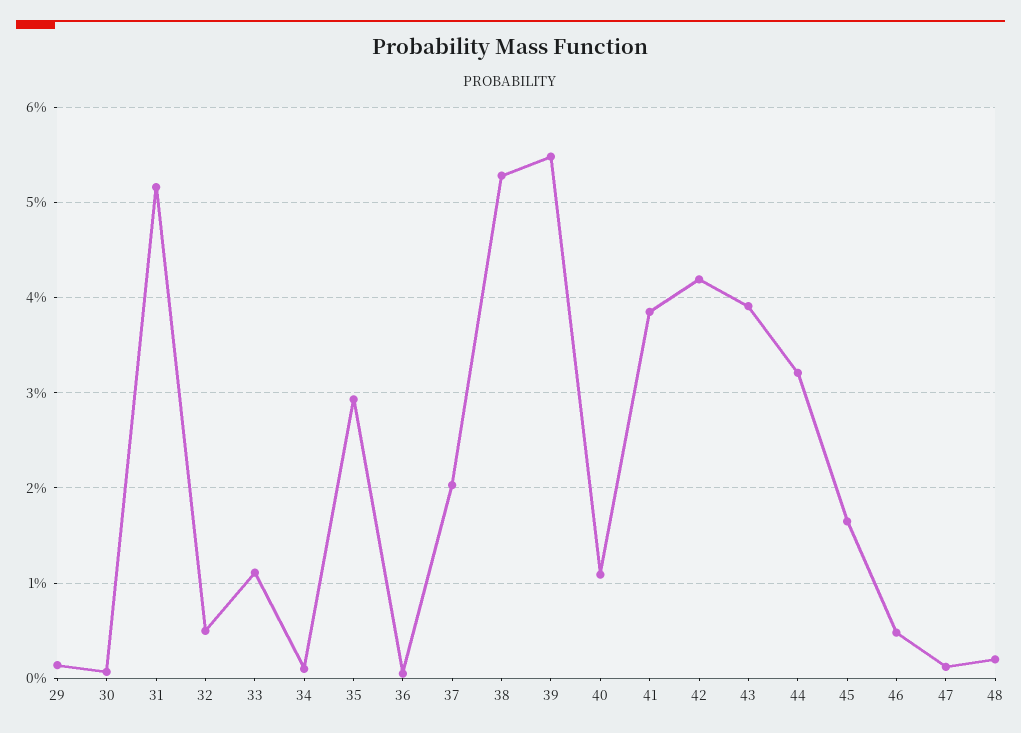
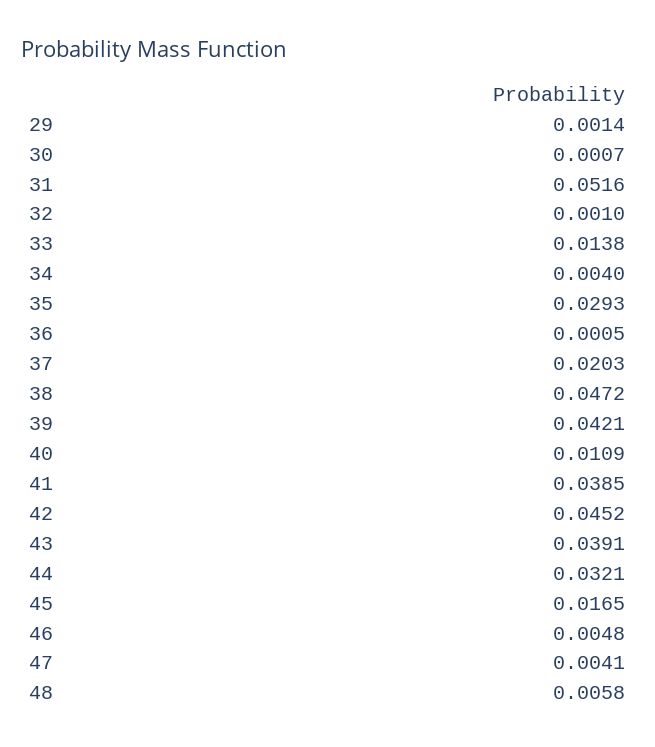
  {
    "29": 0.0014,
    "30": 0.0007,
    "31": 0.0516,
-   "32": 0.005,
+   "32": 0.001,
-   "33": 0.011,
+   "33": 0.0138,
-   "34": 0.001,
+   "34": 0.004,
    "35": 0.0293,
    "36": 0.0005,
    "37": 0.0203,
-   "38": 0.053,
+   "38": 0.0472,
-   "39": 0.055,
+   "39": 0.0421,
    "40": 0.0109,
    "41": 0.0385,
-   "42": 0.042,
+   "42": 0.0452,
    "43": 0.0391,
    "44": 0.0321,
    "45": 0.0165,
    "46": 0.0048,
-   "47": 0.001,
+   "47": 0.0041,
-   "48": 0.002
+   "48": 0.0058
  }

